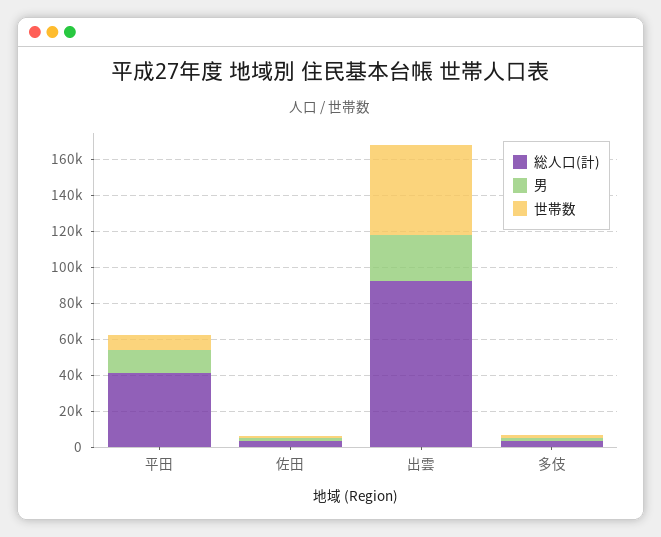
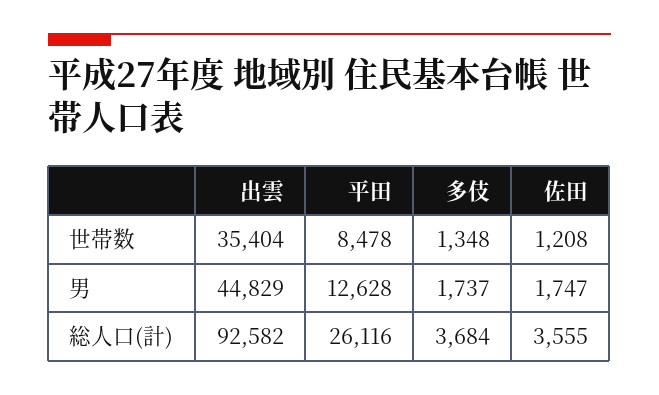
  {
    "総人口(計)": {
-     "平田": 40000,
+     "平田": 26116,
      "佐田": 3555,
      "出雲": 92582,
      "多伎": 3684
    },
    "男": {
      "平田": 12628,
      "佐田": 1747,
-     "出雲": 25000,
+     "出雲": 44829,
      "多伎": 1737
    },
    "世帯数": {
      "平田": 8478,
      "佐田": 1208,
-     "出雲": 50000,
+     "出雲": 35404,
      "多伎": 1348
    }
  }

